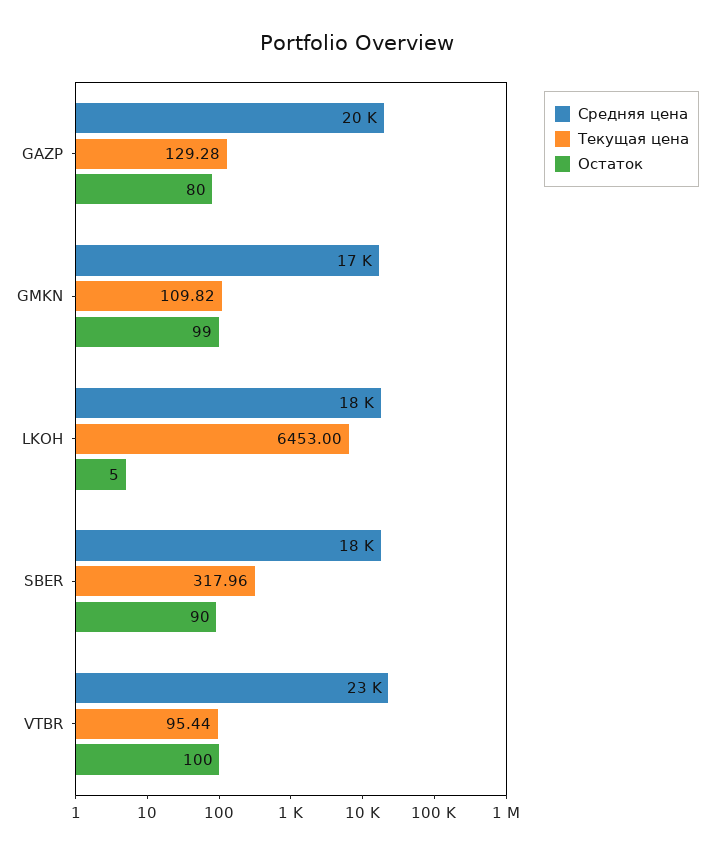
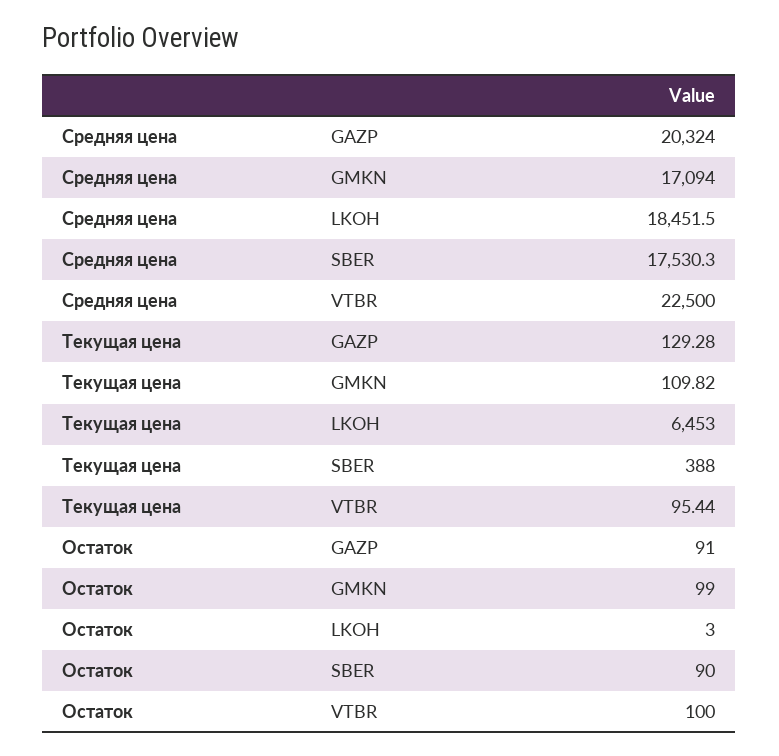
  {
    "Средняя цена": {
      "GAZP": 20324,
      "GMKN": 17094,
      "LKOH": 18451.5,
      "SBER": 17530.3,
      "VTBR": 22500
    },
    "Текущая цена": {
      "GAZP": 129.28,
      "GMKN": 109.82,
      "LKOH": 6453,
-     "SBER": 317.96,
+     "SBER": 388,
      "VTBR": 95.44
    },
    "Остаток": {
-     "GAZP": 80,
+     "GAZP": 91,
      "GMKN": 99,
-     "LKOH": 5,
+     "LKOH": 3,
      "SBER": 90,
      "VTBR": 100
    }
  }

